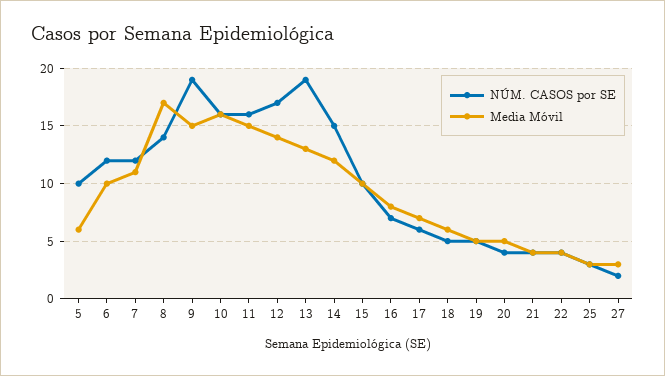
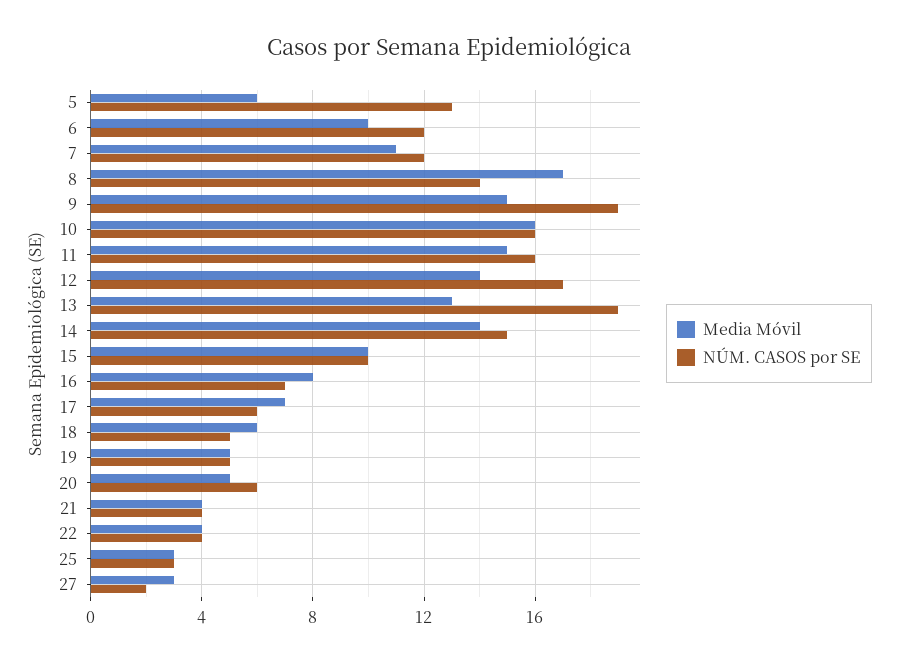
  {
    "NÚM. CASOS por SE": {
-     "5": 10,
+     "5": 13,
      "6": 12,
      "7": 12,
      "8": 14,
      "9": 19,
      "10": 16,
      "11": 16,
      "12": 17,
      "13": 19,
      "14": 15,
      "15": 10,
      "16": 7,
      "17": 6,
      "18": 5,
      "19": 5,
-     "20": 4,
+     "20": 6,
      "21": 4,
      "22": 4,
      "25": 3,
      "27": 2
    },
    "Media Móvil": {
      "5": 6,
      "6": 10,
      "7": 11,
      "8": 17,
      "9": 15,
      "10": 16,
      "11": 15,
      "12": 14,
      "13": 13,
-     "14": 12,
+     "14": 14,
      "15": 10,
      "16": 8,
      "17": 7,
      "18": 6,
      "19": 5,
      "20": 5,
      "21": 4,
      "22": 4,
      "25": 3,
      "27": 3
    }
  }

